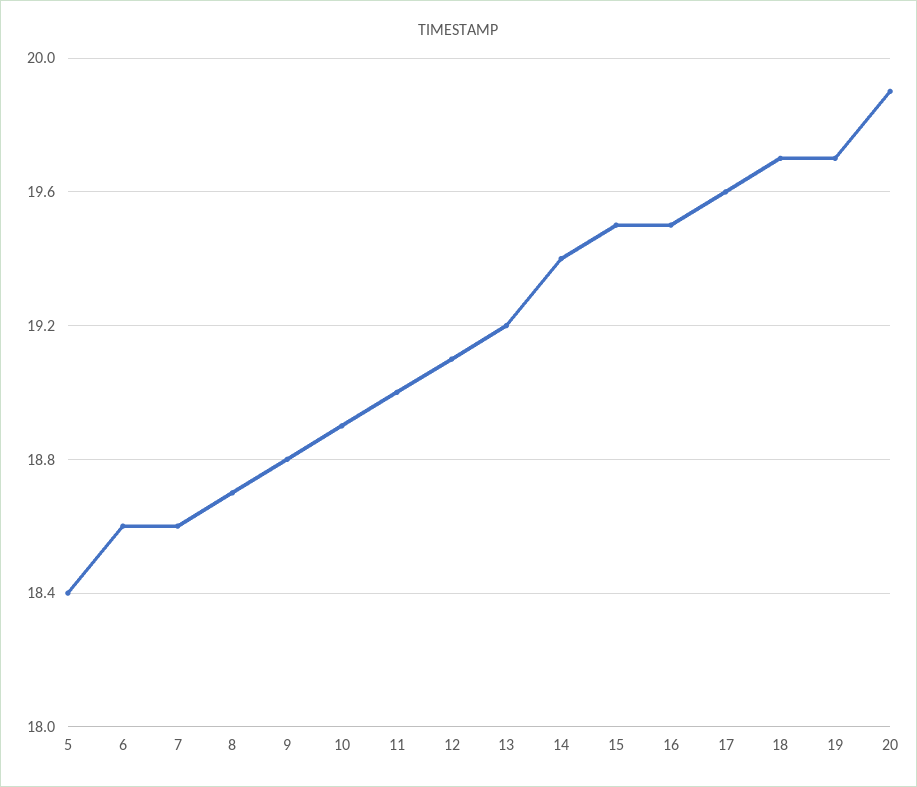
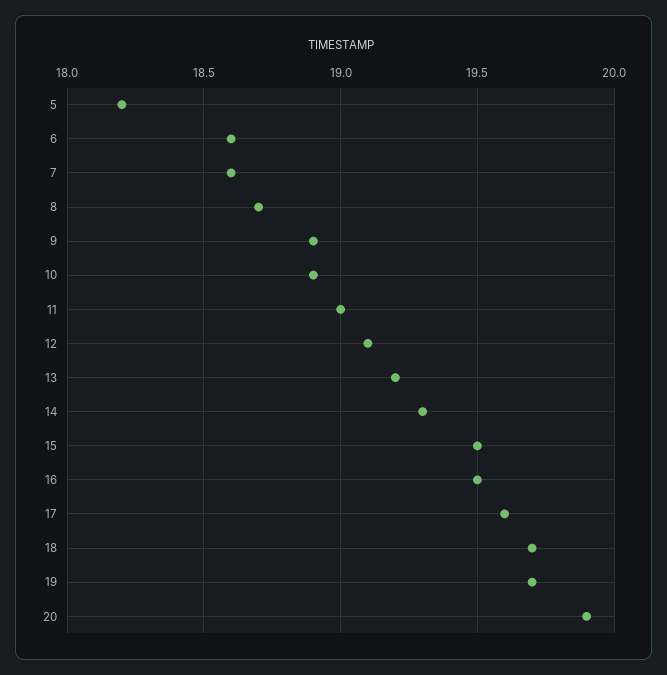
  {
-   "5": 18.4,
+   "5": 18.2,
    "6": 18.6,
    "7": 18.6,
    "8": 18.7,
-   "9": 18.8,
+   "9": 18.9,
    "10": 18.9,
    "11": 19,
    "12": 19.1,
    "13": 19.2,
-   "14": 19.4,
+   "14": 19.3,
    "15": 19.5,
    "16": 19.5,
    "17": 19.6,
    "18": 19.7,
    "19": 19.7,
    "20": 19.9
  }

